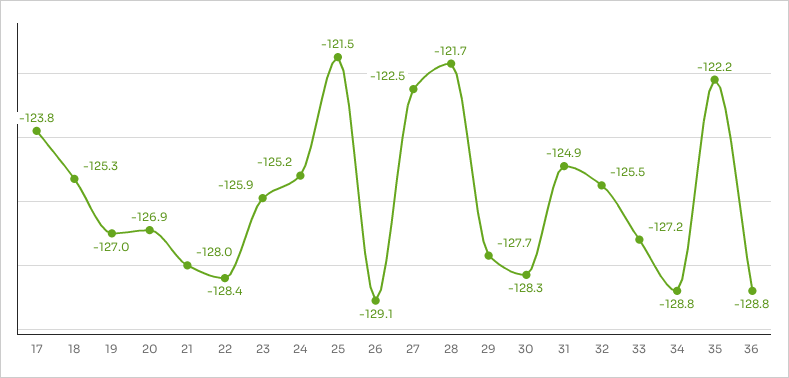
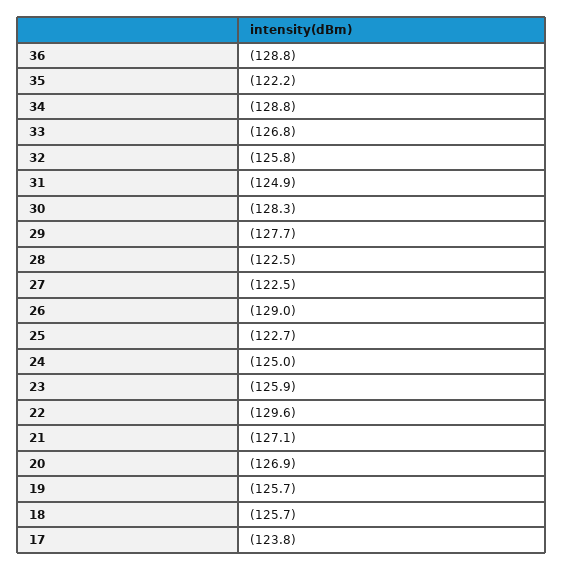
  {
    "17": -123.8,
-   "18": -125.3,
+   "18": -125.7,
-   "19": -127,
+   "19": -125.7,
    "20": -126.9,
-   "21": -128,
+   "21": -127.1,
-   "22": -128.4,
+   "22": -129.6,
    "23": -125.9,
-   "24": -125.2,
+   "24": -125,
-   "25": -121.5,
+   "25": -122.7,
-   "26": -129.1,
+   "26": -129,
    "27": -122.5,
-   "28": -121.7,
+   "28": -122.5,
    "29": -127.7,
    "30": -128.3,
    "31": -124.9,
-   "32": -125.5,
+   "32": -125.8,
-   "33": -127.2,
+   "33": -126.8,
    "34": -128.8,
    "35": -122.2,
    "36": -128.8
  }

